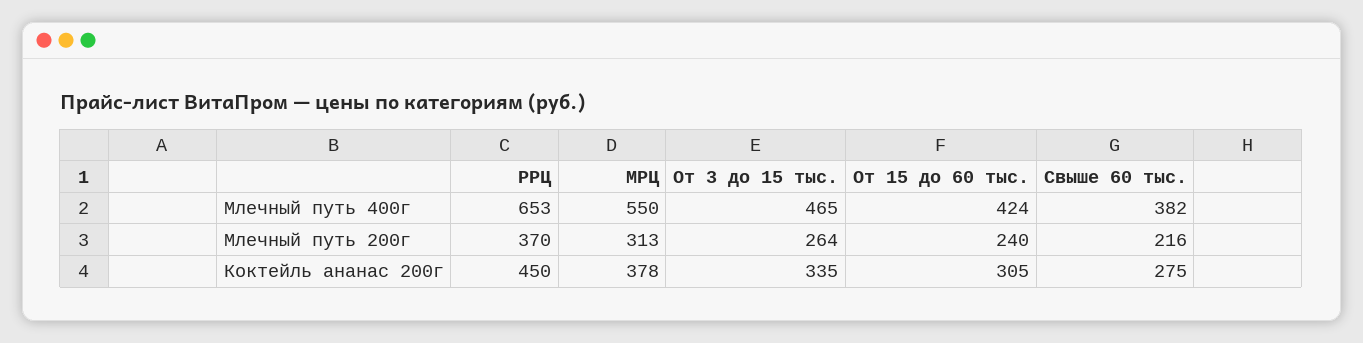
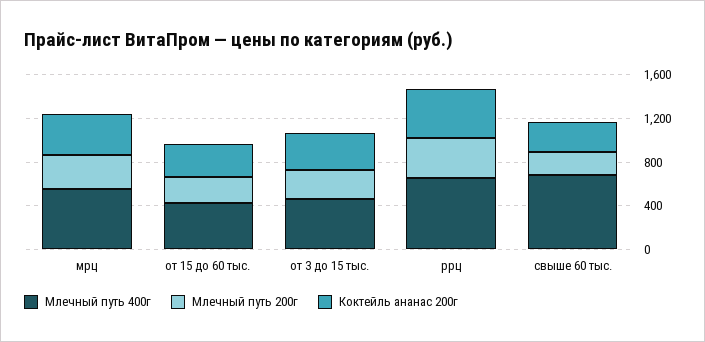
  {
    "Млечный путь 400г": {
      "РРЦ": 653,
      "МРЦ": 550,
      "От 3 до 15 тыс.": 465,
      "От 15 до 60 тыс.": 424,
-     "Свыше 60 тыс.": 382
+     "Свыше 60 тыс.": 700
    },
    "Млечный путь 200г": {
      "РРЦ": 370,
      "МРЦ": 313,
      "От 3 до 15 тыс.": 264,
      "От 15 до 60 тыс.": 240,
      "Свыше 60 тыс.": 216
    },
    "Коктейль ананас 200г": {
      "РРЦ": 450,
      "МРЦ": 378,
      "От 3 до 15 тыс.": 335,
      "От 15 до 60 тыс.": 305,
      "Свыше 60 тыс.": 275
    }
  }

